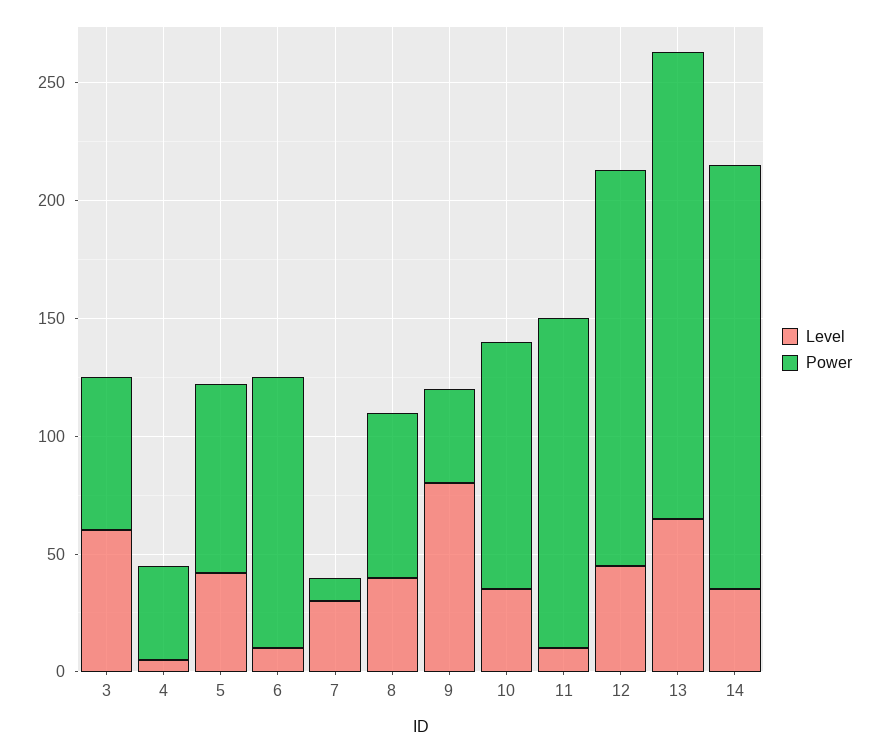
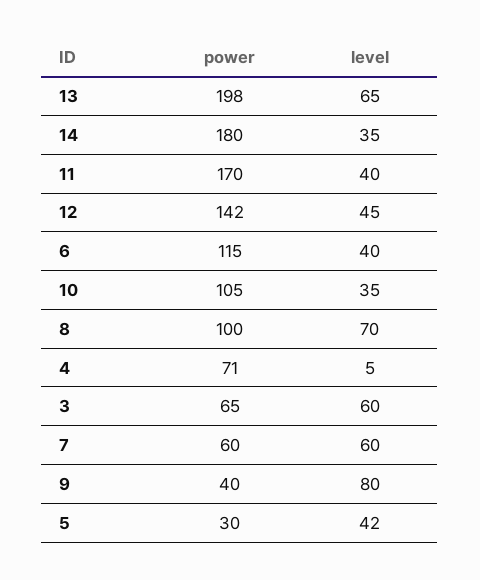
  {
    "Level": {
      "3": 60,
      "4": 5,
      "5": 42,
-     "6": 10,
+     "6": 40,
-     "7": 30,
+     "7": 60,
-     "8": 40,
+     "8": 70,
      "9": 80,
      "10": 35,
-     "11": 10,
+     "11": 40,
      "12": 45,
      "13": 65,
      "14": 35
    },
    "Power": {
      "3": 65,
-     "4": 40,
+     "4": 71,
-     "5": 80,
+     "5": 30,
      "6": 115,
-     "7": 10,
+     "7": 60,
-     "8": 70,
+     "8": 100,
      "9": 40,
      "10": 105,
-     "11": 140,
+     "11": 170,
-     "12": 170,
+     "12": 142,
      "13": 198,
      "14": 180
    }
  }

